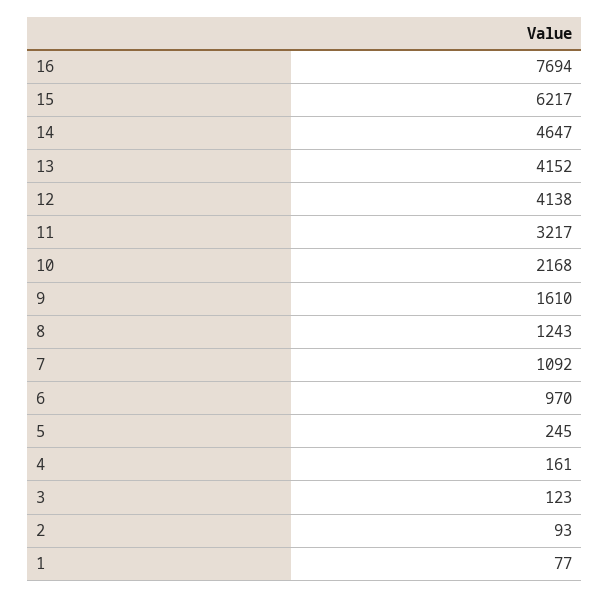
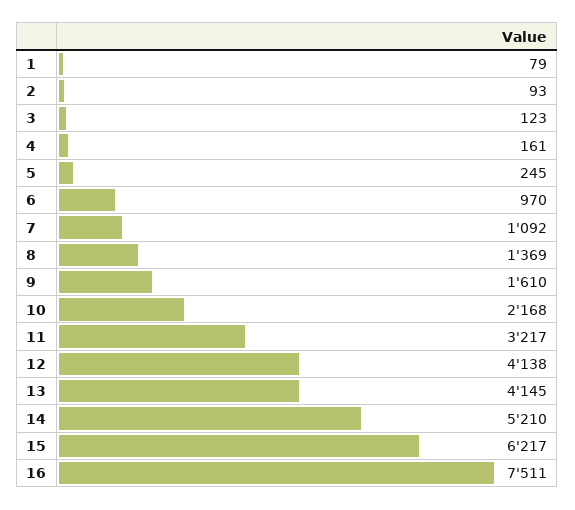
  {
-   "16": 7694,
+   "16": 7511,
    "15": 6217,
-   "14": 4647,
+   "14": 5210,
-   "13": 4152,
+   "13": 4145,
    "12": 4138,
    "11": 3217,
    "10": 2168,
    "9": 1610,
-   "8": 1243,
+   "8": 1369,
    "7": 1092,
    "6": 970,
    "5": 245,
    "4": 161,
    "3": 123,
    "2": 93,
-   "1": 77
+   "1": 79
  }

